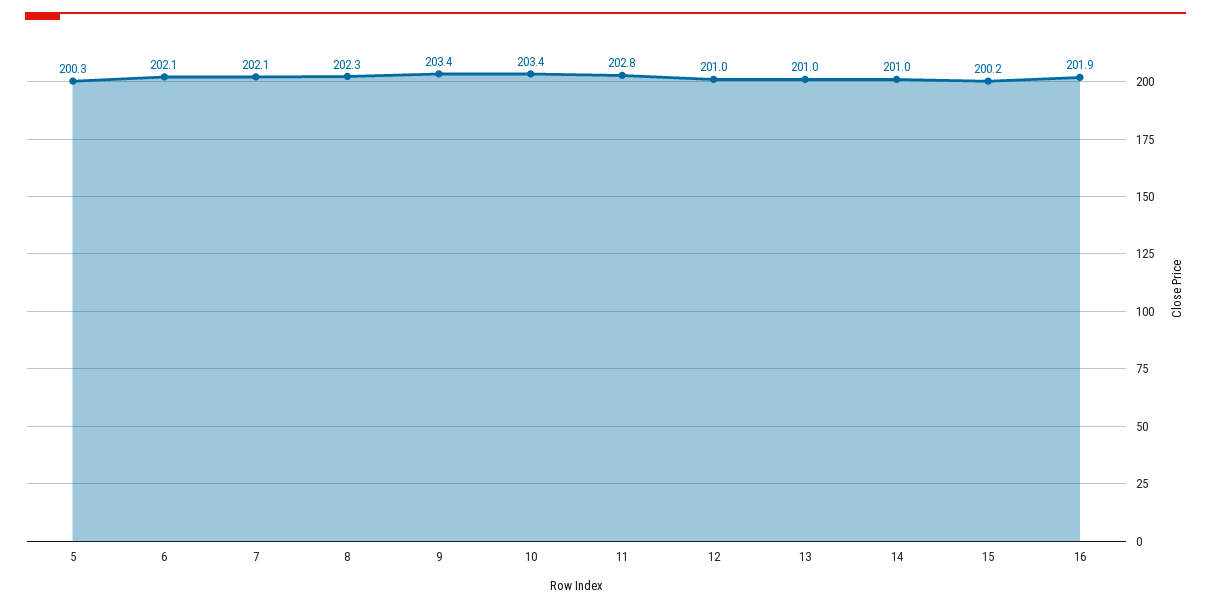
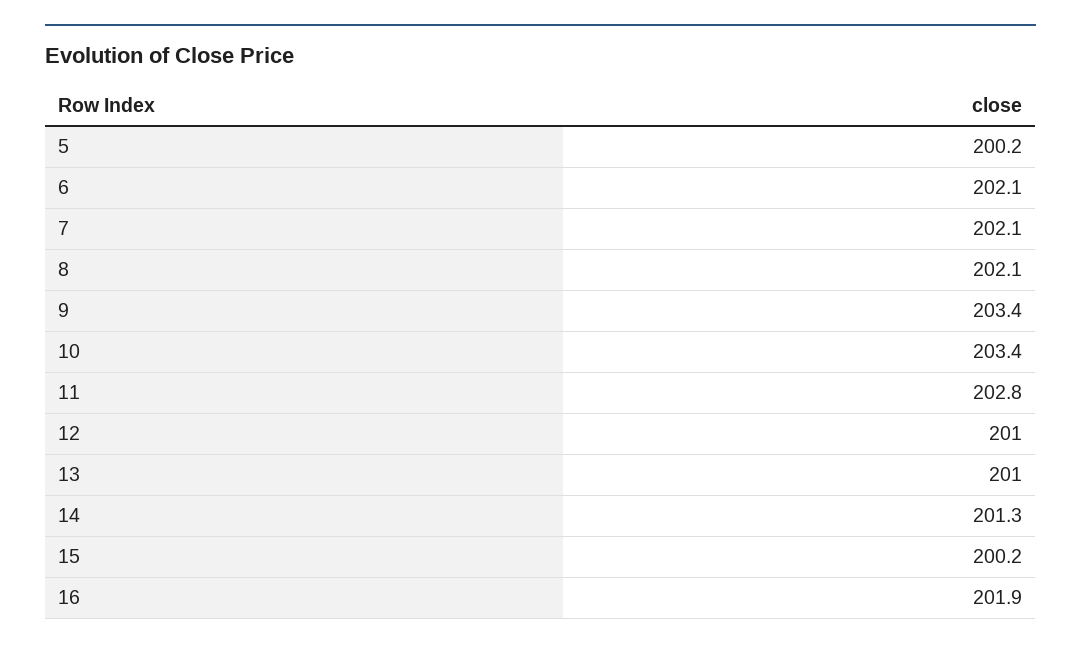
  {
-   "5": 200.3,
+   "5": 200.2,
    "6": 202.1,
    "7": 202.1,
-   "8": 202.3,
+   "8": 202.1,
    "9": 203.4,
    "10": 203.4,
    "11": 202.8,
    "12": 201,
    "13": 201,
-   "14": 201,
+   "14": 201.3,
    "15": 200.2,
    "16": 201.9
  }

